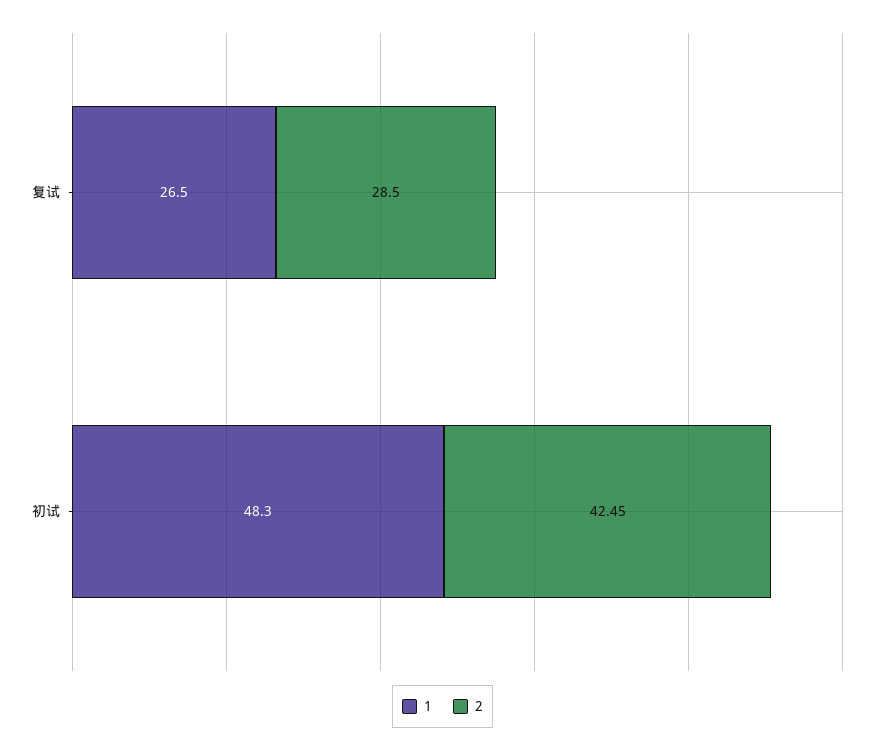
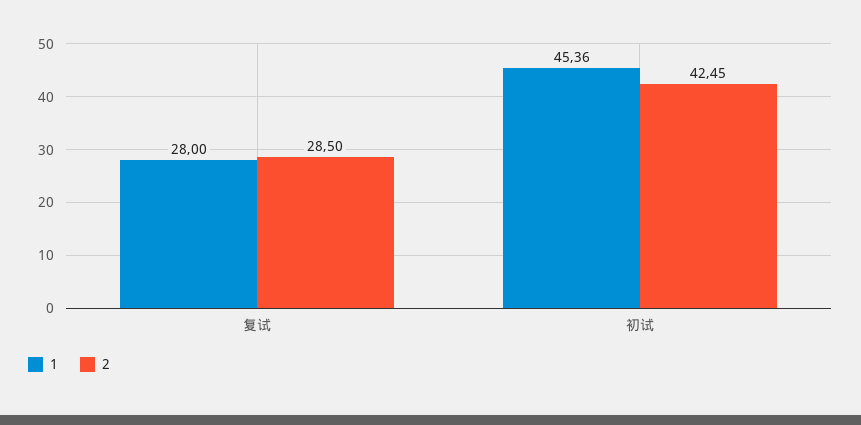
  {
    "1": {
-     "复试": 26.5,
+     "复试": 28,
-     "初试": 48.3
+     "初试": 45.36
    },
    "2": {
      "复试": 28.5,
      "初试": 42.45
    }
  }

